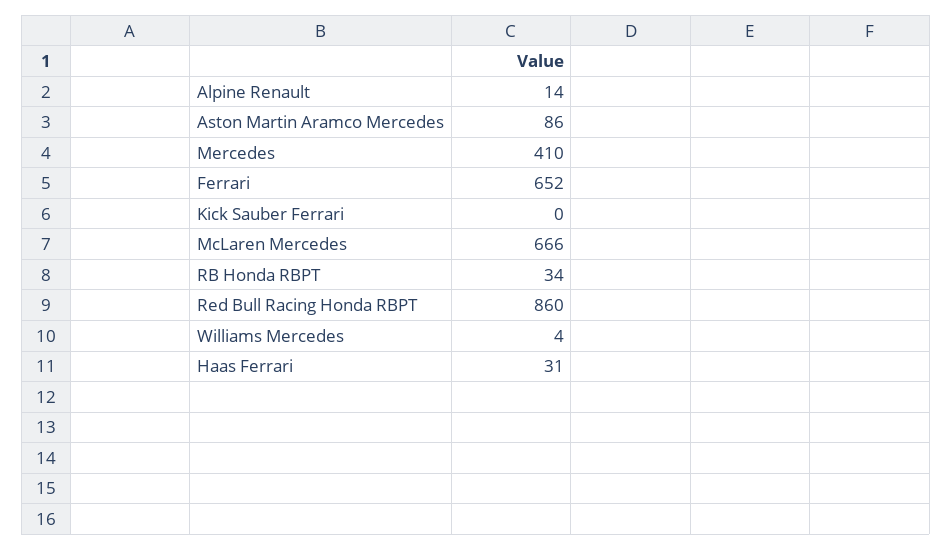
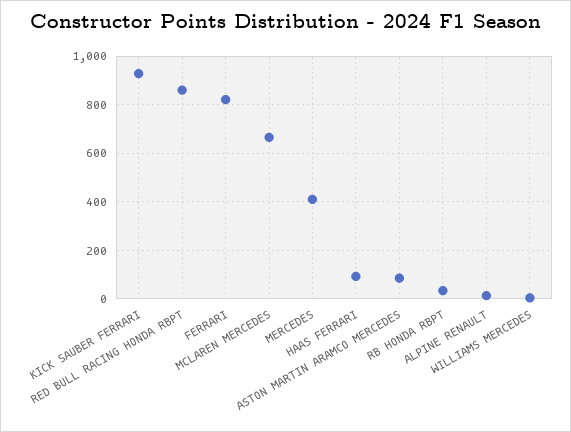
  {
    "Alpine Renault": 14,
    "Aston Martin Aramco Mercedes": 86,
    "Mercedes": 410,
-   "Ferrari": 652,
+   "Ferrari": 825,
-   "Kick Sauber Ferrari": 0,
+   "Kick Sauber Ferrari": 925,
    "McLaren Mercedes": 666,
    "RB Honda RBPT": 34,
    "Red Bull Racing Honda RBPT": 860,
    "Williams Mercedes": 4,
-   "Haas Ferrari": 31
+   "Haas Ferrari": 100
  }

